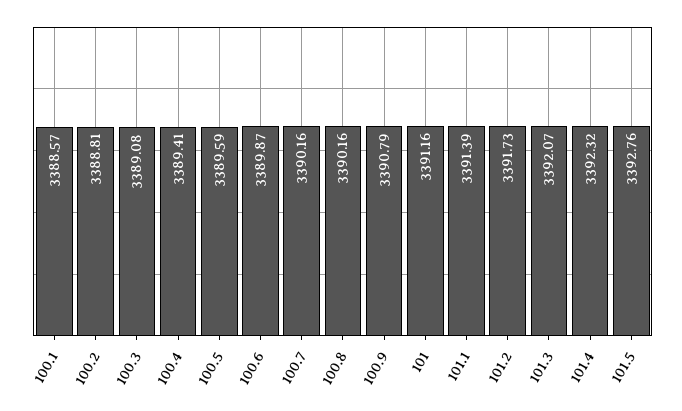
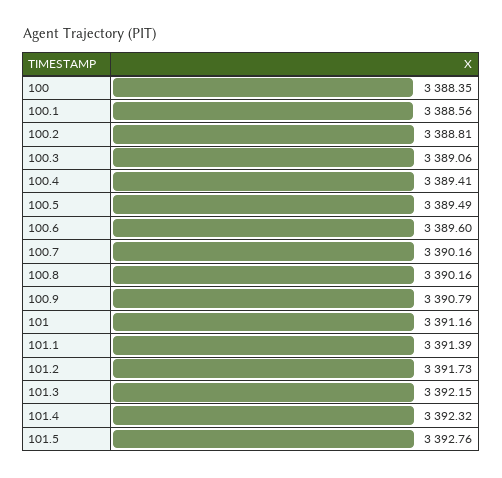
  {
-   "100.1": 3388.57,
+   "100.1": 3388.56,
    "100.2": 3388.81,
-   "100.3": 3389.08,
+   "100.3": 3389.06,
    "100.4": 3389.41,
-   "100.5": 3389.59,
+   "100.5": 3389.49,
-   "100.6": 3389.87,
+   "100.6": 3389.6,
    "100.7": 3390.16,
    "100.8": 3390.16,
    "100.9": 3390.79,
    "101": 3391.16,
    "101.1": 3391.39,
    "101.2": 3391.73,
-   "101.3": 3392.07,
+   "101.3": 3392.15,
    "101.4": 3392.32,
-   "101.5": 3392.76
+   "101.5": 3392.76,
+   "100": 3388.35
  }

